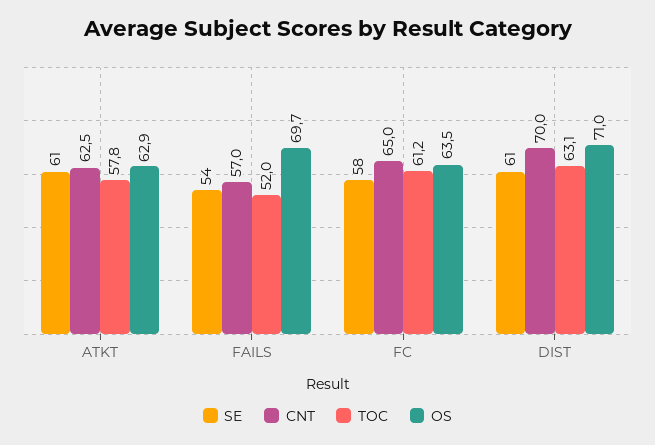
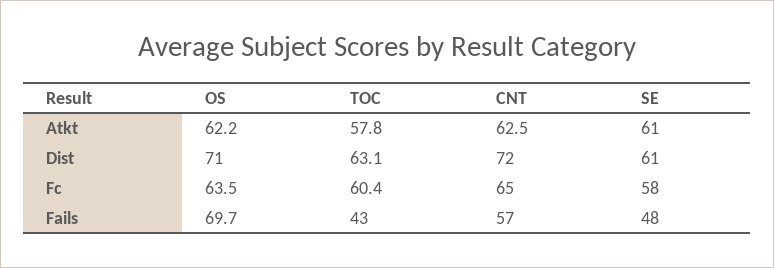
  {
    "SE": {
      "ATKT": 61,
-     "FAILS": 54,
+     "FAILS": 48,
      "FC": 58,
      "DIST": 61
    },
    "CNT": {
      "ATKT": 62.5,
      "FAILS": 57,
      "FC": 65,
-     "DIST": 70
+     "DIST": 72
    },
    "TOC": {
      "ATKT": 57.8,
-     "FAILS": 52,
+     "FAILS": 43,
-     "FC": 61.2,
+     "FC": 60.4,
      "DIST": 63.1
    },
    "OS": {
-     "ATKT": 62.9,
+     "ATKT": 62.2,
      "FAILS": 69.7,
      "FC": 63.5,
      "DIST": 71
    }
  }

